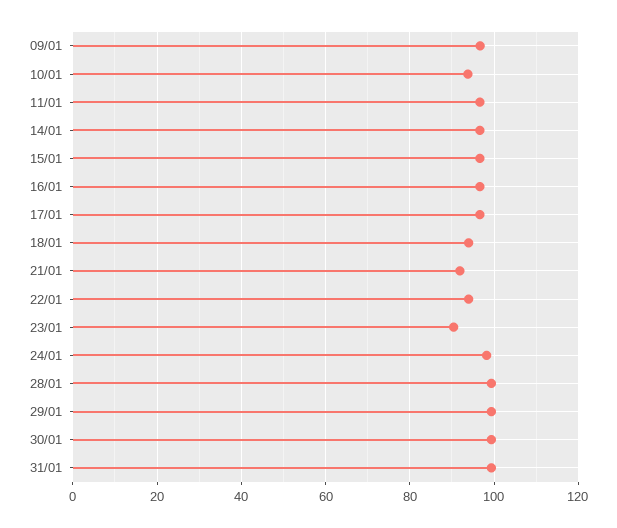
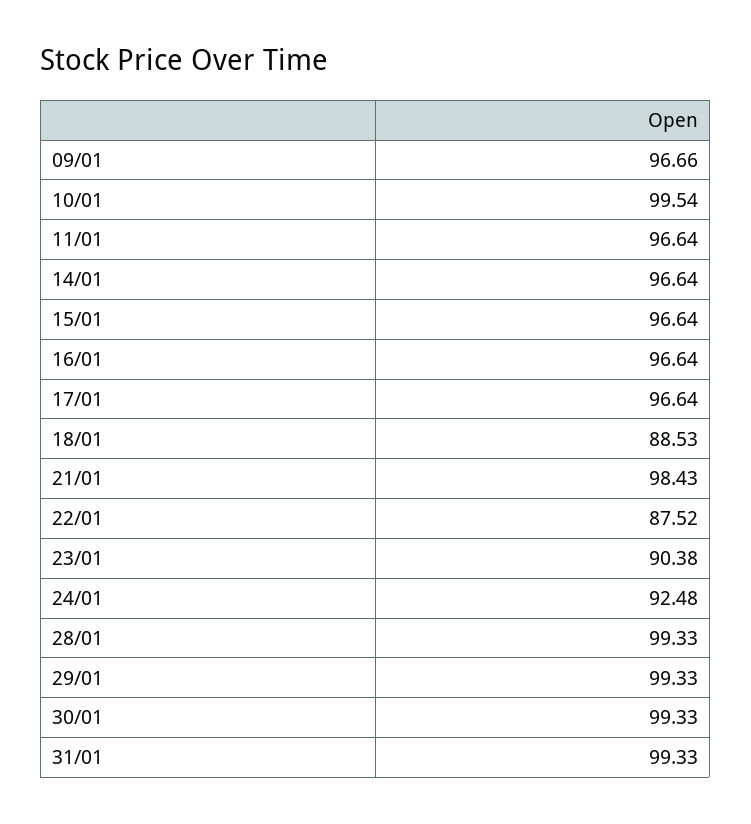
  {
    "09/01": 96.66,
-   "10/01": 94,
+   "10/01": 99.54,
    "11/01": 96.64,
    "14/01": 96.64,
    "15/01": 96.64,
    "16/01": 96.64,
    "17/01": 96.64,
-   "18/01": 94,
+   "18/01": 88.53,
-   "21/01": 92,
+   "21/01": 98.43,
-   "22/01": 94,
+   "22/01": 87.52,
    "23/01": 90.38,
-   "24/01": 98,
+   "24/01": 92.48,
    "28/01": 99.33,
    "29/01": 99.33,
    "30/01": 99.33,
    "31/01": 99.33
  }

